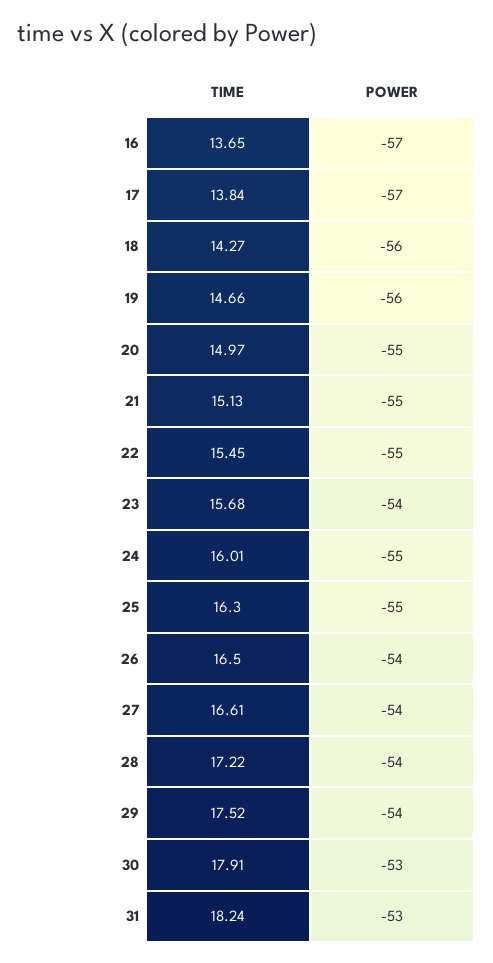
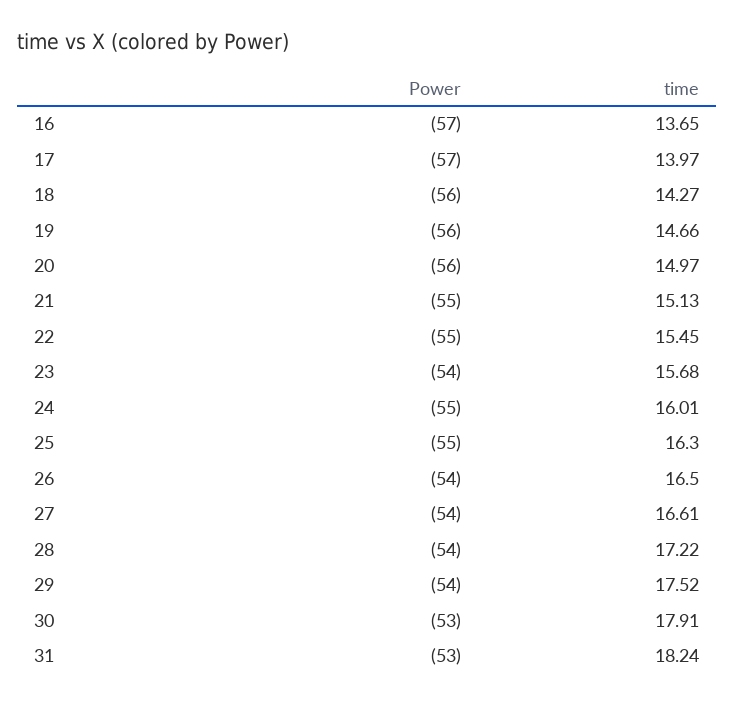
  {
    "TIME": {
      "16": 13.65,
-     "17": 13.84,
+     "17": 13.97,
      "18": 14.27,
      "19": 14.66,
      "20": 14.97,
      "21": 15.13,
      "22": 15.45,
      "23": 15.68,
      "24": 16.01,
      "25": 16.3,
      "26": 16.5,
      "27": 16.61,
      "28": 17.22,
      "29": 17.52,
      "30": 17.91,
      "31": 18.24
    },
    "POWER": {
      "16": -57,
      "17": -57,
      "18": -56,
      "19": -56,
-     "20": -55,
+     "20": -56,
      "21": -55,
      "22": -55,
      "23": -54,
      "24": -55,
      "25": -55,
      "26": -54,
      "27": -54,
      "28": -54,
      "29": -54,
      "30": -53,
      "31": -53
    }
  }

